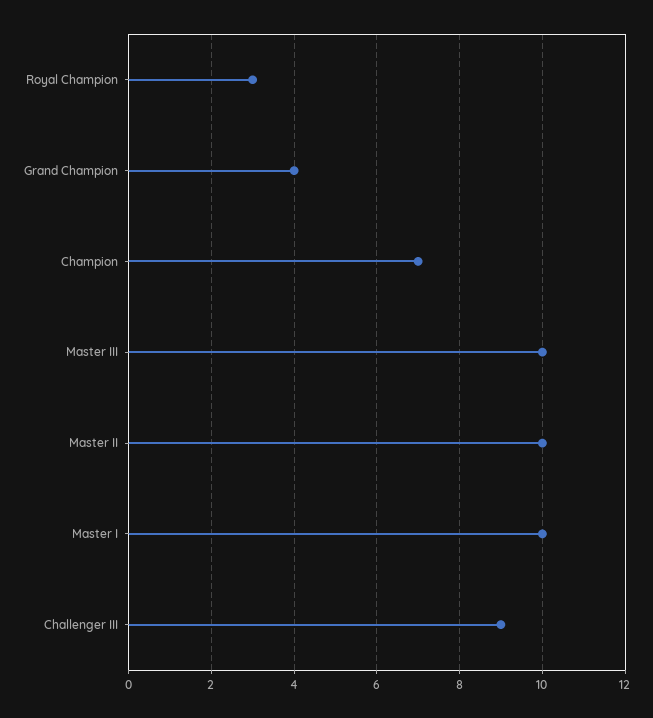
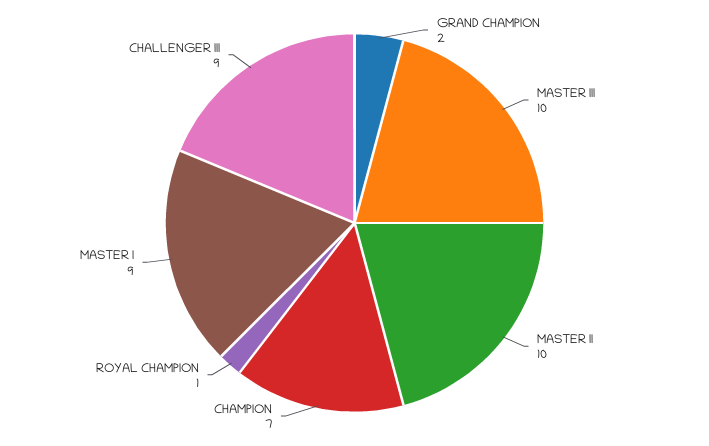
  {
-   "Royal Champion": 3,
+   "Royal Champion": 1,
-   "Grand Champion": 4,
+   "Grand Champion": 2,
    "Champion": 7,
    "Master III": 10,
    "Master II": 10,
-   "Master I": 10,
+   "Master I": 9,
    "Challenger III": 9
  }

